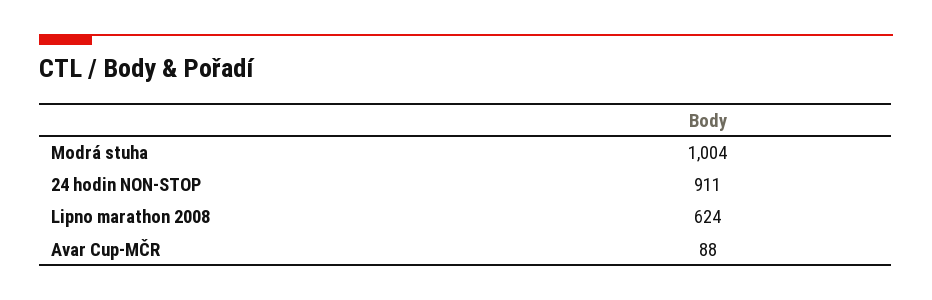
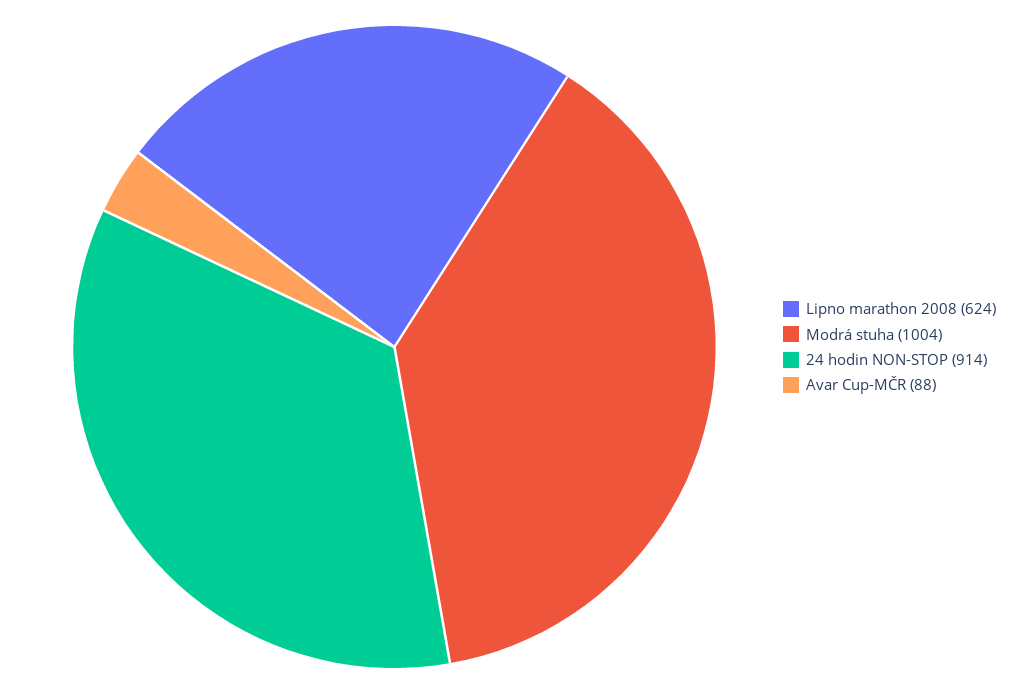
  {
    "Modrá stuha": 1004,
-   "24 hodin NON-STOP": 911,
+   "24 hodin NON-STOP": 914,
    "Lipno marathon 2008": 624,
    "Avar Cup-MČR": 88
  }

